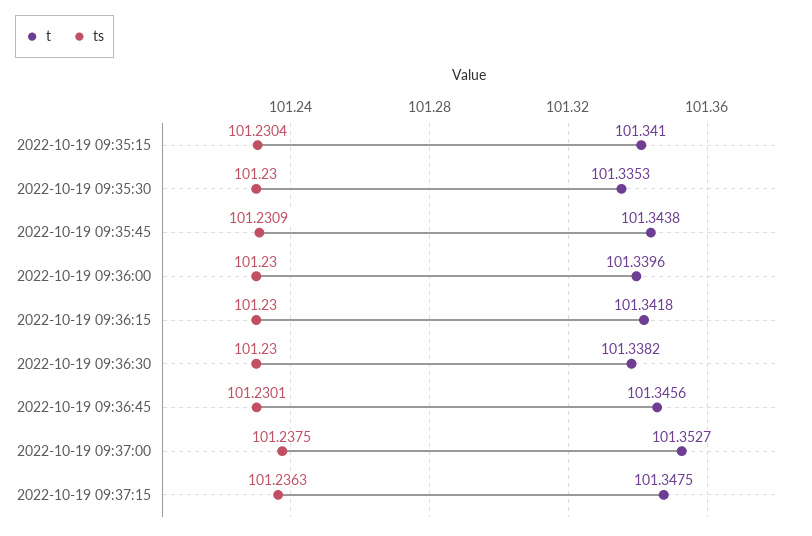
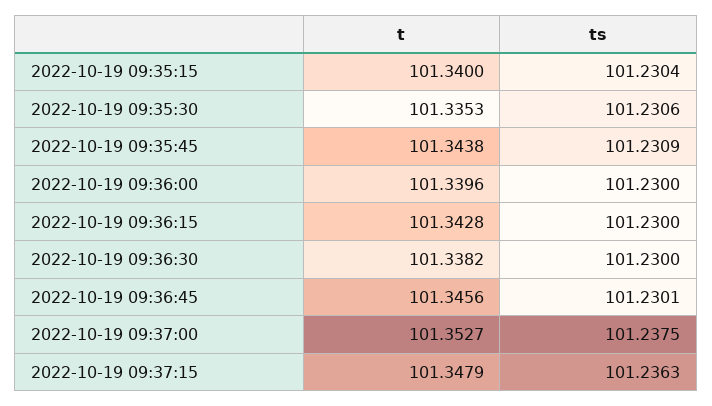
  {
    "t": {
-     "2022-10-19 09:35:15": 101.341,
+     "2022-10-19 09:35:15": 101.34,
      "2022-10-19 09:35:30": 101.3353,
      "2022-10-19 09:35:45": 101.3438,
      "2022-10-19 09:36:00": 101.3396,
-     "2022-10-19 09:36:15": 101.3418,
+     "2022-10-19 09:36:15": 101.3428,
      "2022-10-19 09:36:30": 101.3382,
      "2022-10-19 09:36:45": 101.3456,
      "2022-10-19 09:37:00": 101.3527,
-     "2022-10-19 09:37:15": 101.3475
+     "2022-10-19 09:37:15": 101.3479
    },
    "ts": {
      "2022-10-19 09:35:15": 101.2304,
-     "2022-10-19 09:35:30": 101.23,
+     "2022-10-19 09:35:30": 101.2306,
      "2022-10-19 09:35:45": 101.2309,
      "2022-10-19 09:36:00": 101.23,
      "2022-10-19 09:36:15": 101.23,
      "2022-10-19 09:36:30": 101.23,
      "2022-10-19 09:36:45": 101.2301,
      "2022-10-19 09:37:00": 101.2375,
      "2022-10-19 09:37:15": 101.2363
    }
  }

